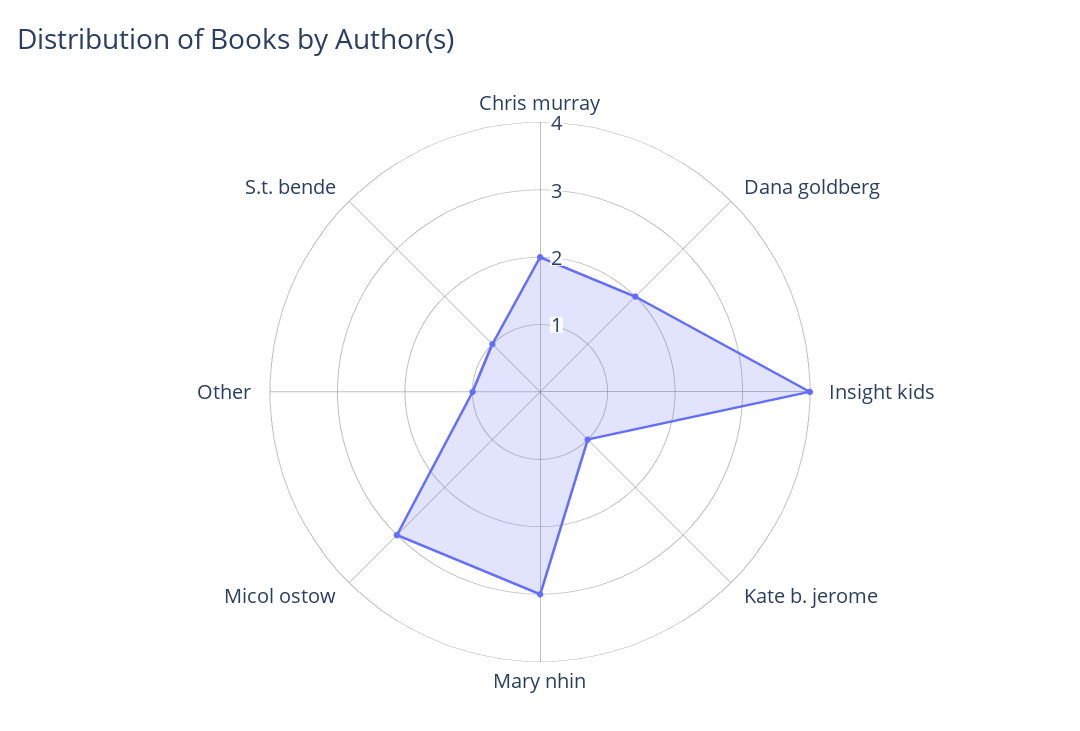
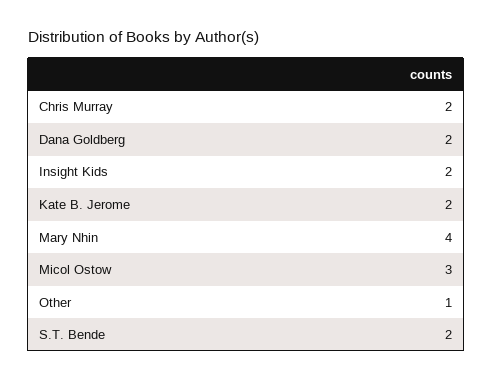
  {
    "Chris murray": 2,
    "Dana goldberg": 2,
-   "Insight kids": 4,
+   "Insight kids": 2,
-   "Kate b. jerome": 1,
+   "Kate b. jerome": 2,
-   "Mary nhin": 3,
+   "Mary nhin": 4,
    "Micol ostow": 3,
    "Other": 1,
-   "S.t. bende": 1
+   "S.t. bende": 2
  }

